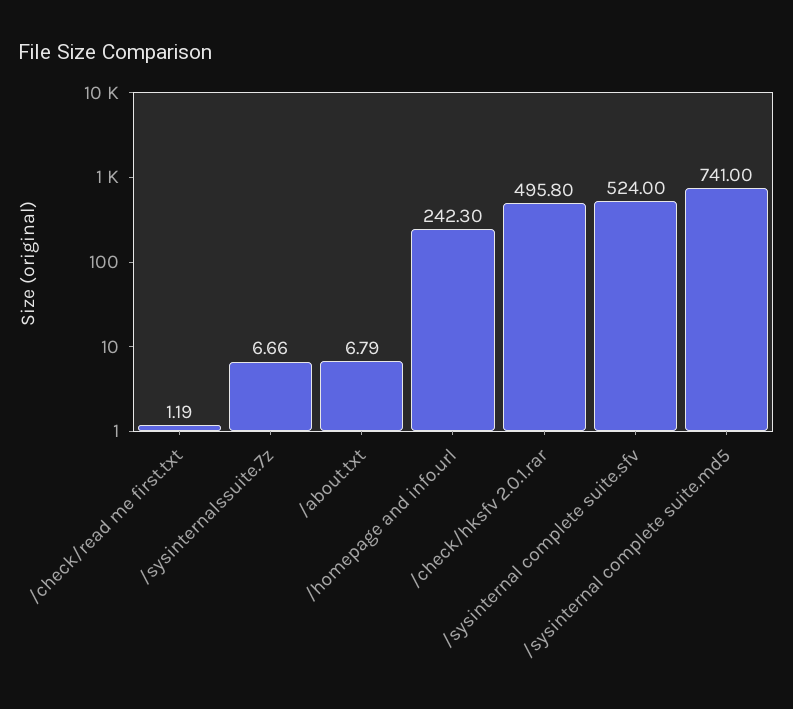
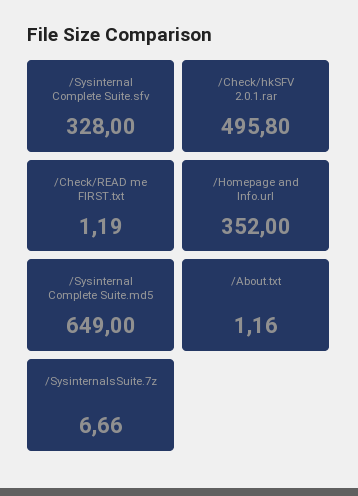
  {
    "/check/read me first.txt": 1.19,
    "/sysinternalssuite.7z": 6.66,
-   "/about.txt": 6.79,
+   "/about.txt": 1.16,
-   "/homepage and info.url": 242.3,
+   "/homepage and info.url": 352,
    "/check/hksfv 2.0.1.rar": 495.8,
-   "/sysinternal complete suite.sfv": 524,
+   "/sysinternal complete suite.sfv": 328,
-   "/sysinternal complete suite.md5": 741
+   "/sysinternal complete suite.md5": 649
  }

